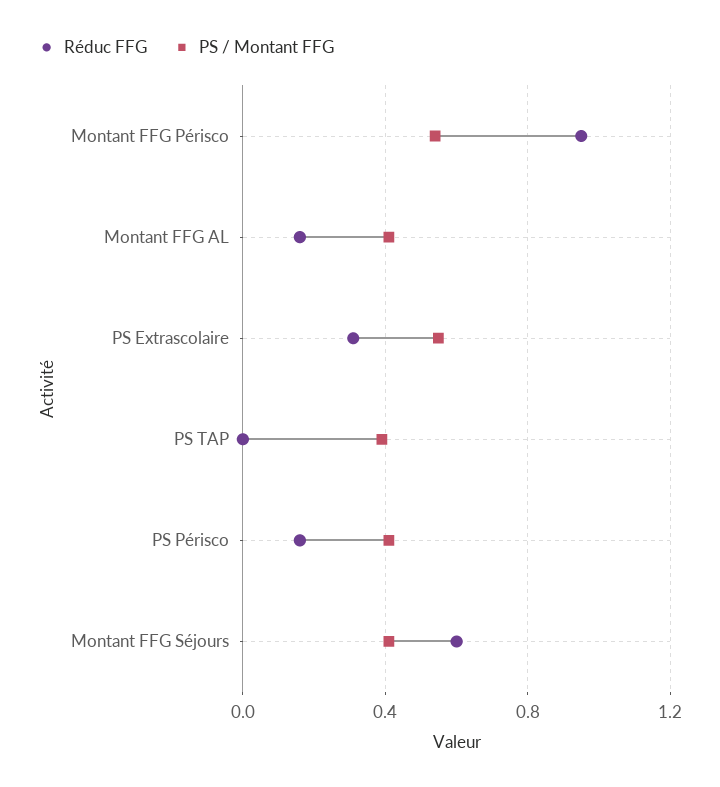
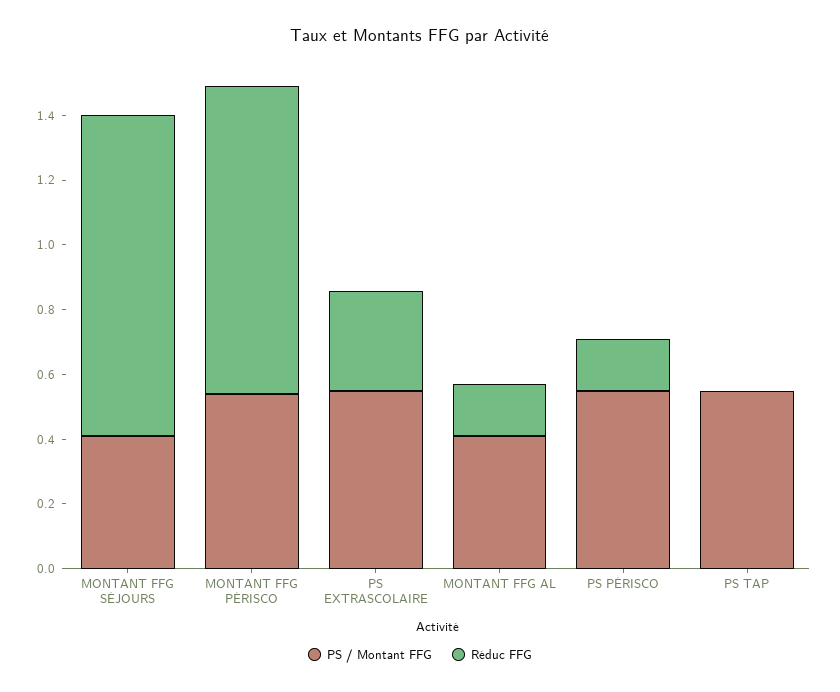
  {
    "Réduc FFG": {
      "Montant FFG Périsco": 0.95,
      "Montant FFG AL": 0.15,
      "PS Extrascolaire": 0.3,
      "PS TAP": 0,
      "PS Périsco": 0.15,
-     "Montant FFG Séjours": 0.6
+     "Montant FFG Séjours": 1
    },
    "PS / Montant FFG": {
      "Montant FFG Périsco": 0.55,
      "Montant FFG AL": 0.4,
      "PS Extrascolaire": 0.55,
-     "PS TAP": 0.4,
+     "PS TAP": 0.55,
-     "PS Périsco": 0.4,
+     "PS Périsco": 0.55,
      "Montant FFG Séjours": 0.4
    }
  }

